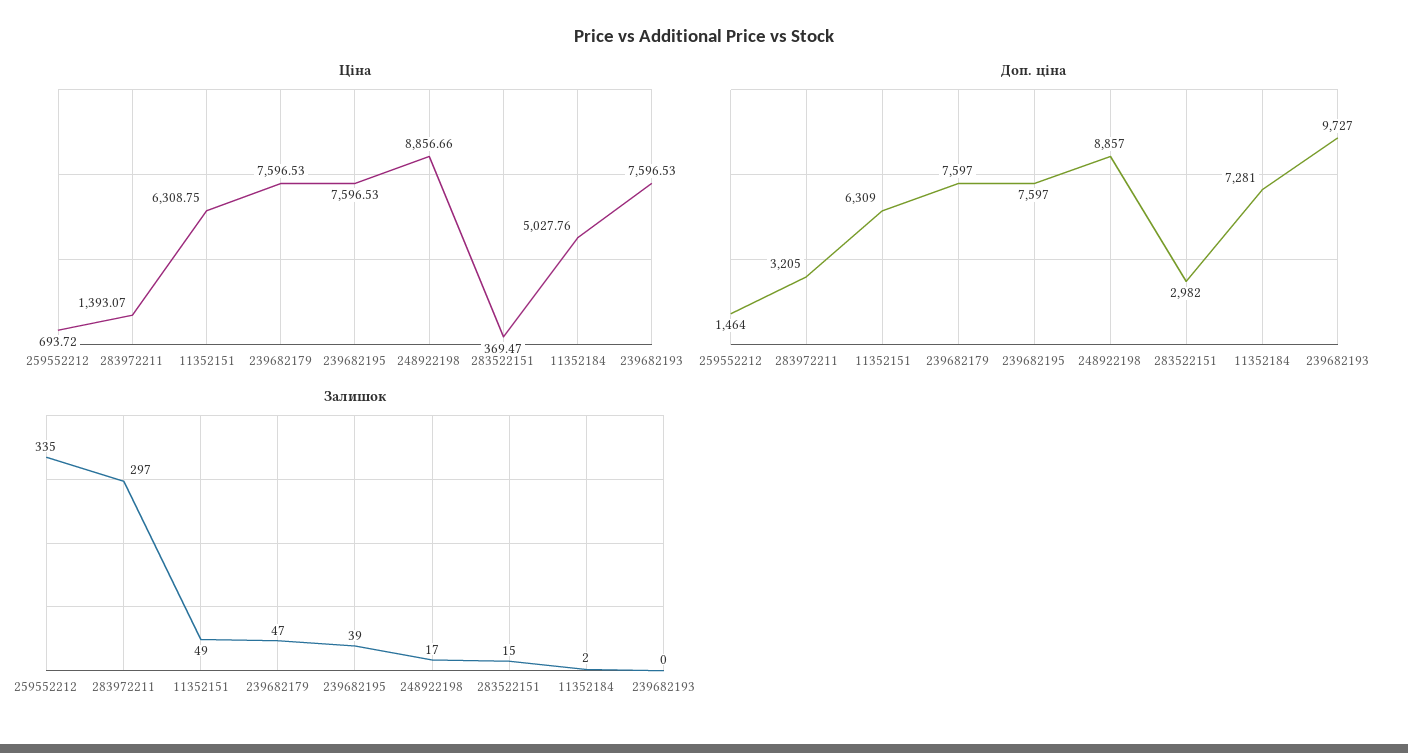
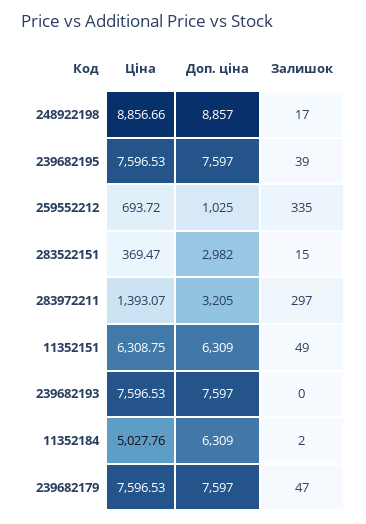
  {
    "Ціна": {
      "259552212": 693.72,
      "283972211": 1393.07,
      "11352151": 6308.75,
      "239682179": 7596.53,
      "239682195": 7596.53,
      "248922198": 8856.66,
      "283522151": 369.47,
      "11352184": 5027.76,
      "239682193": 7596.53
    },
    "Доп. ціна": {
-     "259552212": 1464,
+     "259552212": 1025,
      "283972211": 3205,
      "11352151": 6309,
      "239682179": 7597,
      "239682195": 7597,
      "248922198": 8857,
      "283522151": 2982,
-     "11352184": 7281,
+     "11352184": 6309,
-     "239682193": 9727
+     "239682193": 7597
    },
    "Залишок": {
      "259552212": 335,
      "283972211": 297,
      "11352151": 49,
      "239682179": 47,
      "239682195": 39,
      "248922198": 17,
      "283522151": 15,
      "11352184": 2,
      "239682193": 0
    }
  }

